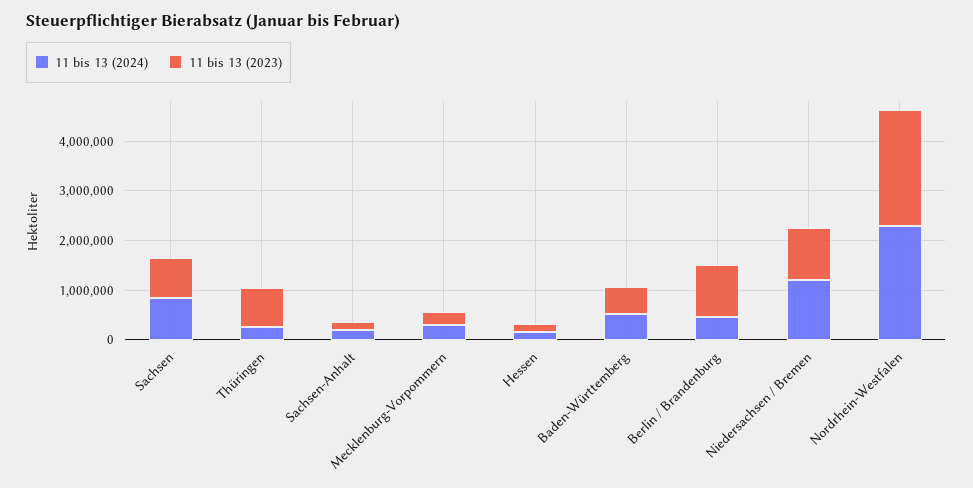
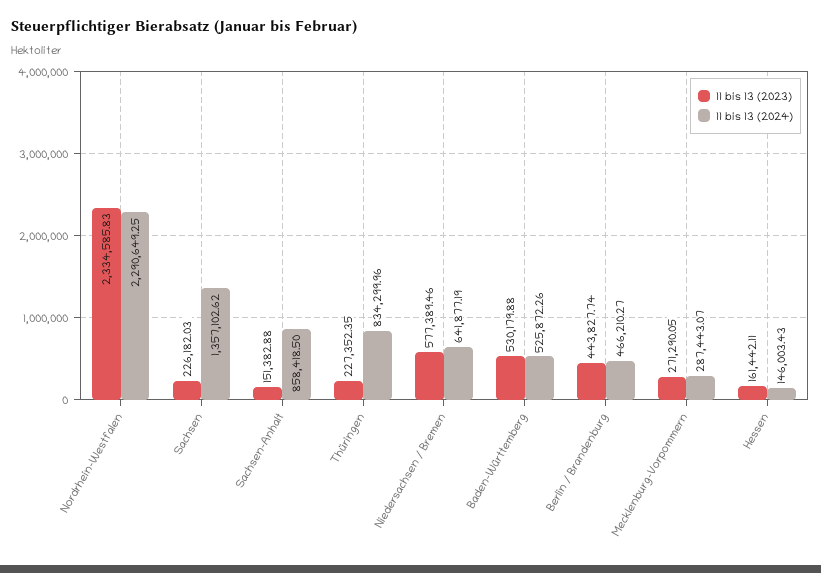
  {
    "11 bis 13 (2024)": {
-     "Sachsen": 800000,
+     "Sachsen": 1357102.62,
-     "Thüringen": 200000,
+     "Thüringen": 834299.96,
-     "Sachsen-Anhalt": 200000,
+     "Sachsen-Anhalt": 858418.5,
      "Mecklenburg-Vorpommern": 287443.07,
      "Hessen": 146003.43,
      "Baden-Württemberg": 525872.26,
      "Berlin / Brandenburg": 466210.27,
-     "Niedersachsen / Bremen": 1200000,
+     "Niedersachsen / Bremen": 641877.19,
      "Nordrhein-Westfalen": 2290649.25
    },
    "11 bis 13 (2023)": {
-     "Sachsen": 800000,
+     "Sachsen": 226182.03,
-     "Thüringen": 800000,
+     "Thüringen": 227352.35,
      "Sachsen-Anhalt": 151382.88,
      "Mecklenburg-Vorpommern": 271290.05,
      "Hessen": 161442.11,
      "Baden-Württemberg": 530179.88,
-     "Berlin / Brandenburg": 1000000,
+     "Berlin / Brandenburg": 443827.74,
-     "Niedersachsen / Bremen": 1000000,
+     "Niedersachsen / Bremen": 577389.46,
      "Nordrhein-Westfalen": 2334585.83
    }
  }

